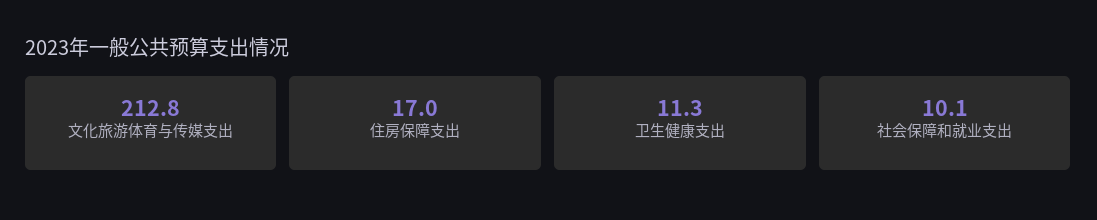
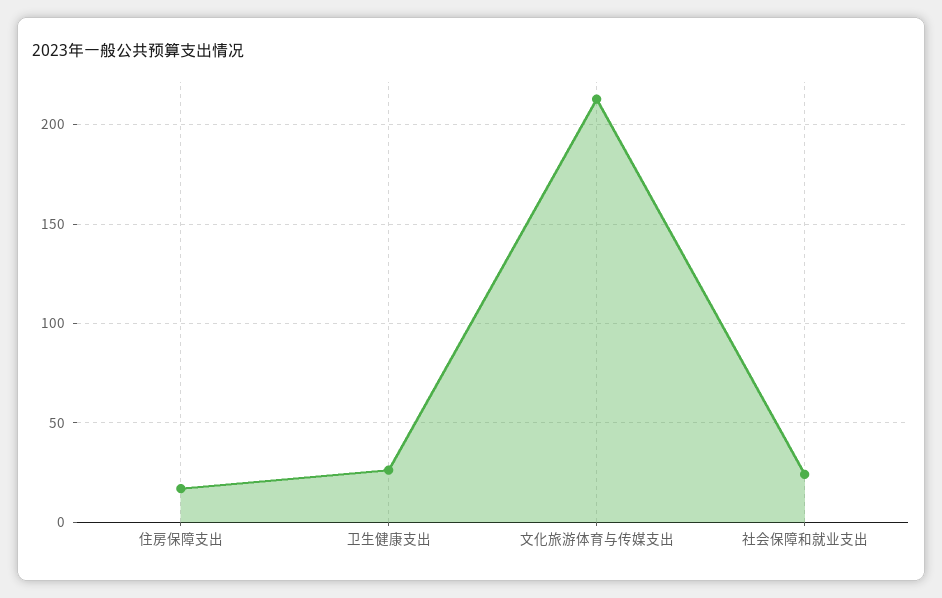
  {
    "文化旅游体育与传媒支出": 212.8,
    "住房保障支出": 17,
-   "卫生健康支出": 11.3,
+   "卫生健康支出": 25,
-   "社会保障和就业支出": 10.1
+   "社会保障和就业支出": 25
  }

